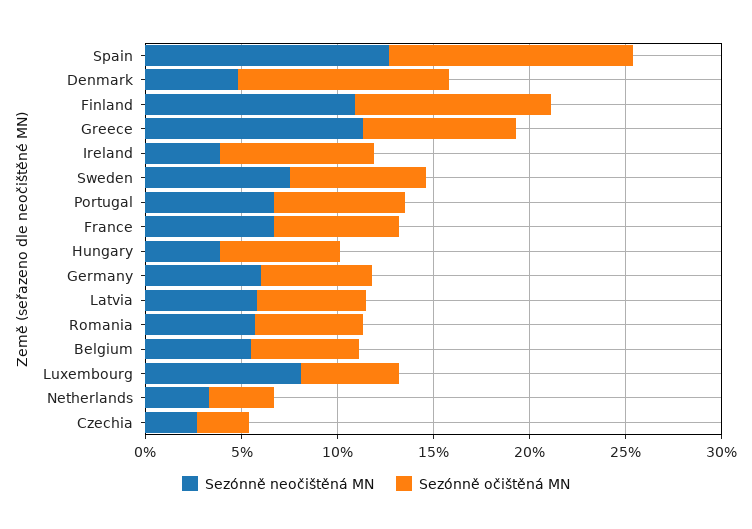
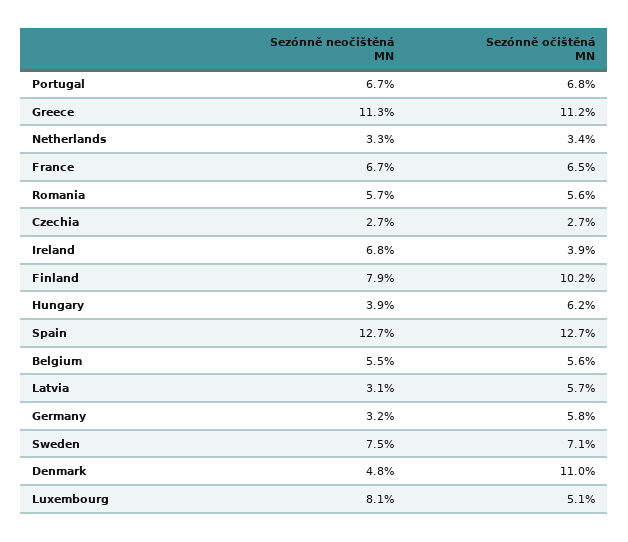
  {
    "Sezónně neočištěná MN": {
      "Spain": 12.7,
      "Denmark": 4.8,
-     "Finland": 11,
+     "Finland": 7.9,
      "Greece": 11.3,
-     "Ireland": 4,
+     "Ireland": 6.8,
      "Sweden": 7.5,
      "Portugal": 6.7,
      "France": 6.7,
      "Hungary": 3.9,
-     "Germany": 6,
+     "Germany": 3.2,
-     "Latvia": 6,
+     "Latvia": 3.1,
      "Romania": 5.7,
      "Belgium": 5.5,
      "Luxembourg": 8.1,
      "Netherlands": 3.3,
      "Czechia": 2.7
    },
    "Sezónně očištěná MN": {
      "Spain": 12.7,
      "Denmark": 11,
      "Finland": 10.2,
-     "Greece": 8,
+     "Greece": 11.2,
-     "Ireland": 8,
+     "Ireland": 3.9,
      "Sweden": 7.1,
      "Portugal": 6.8,
      "France": 6.5,
      "Hungary": 6.2,
      "Germany": 5.8,
      "Latvia": 5.7,
      "Romania": 5.6,
      "Belgium": 5.6,
      "Luxembourg": 5.1,
      "Netherlands": 3.4,
      "Czechia": 2.7
    }
  }

